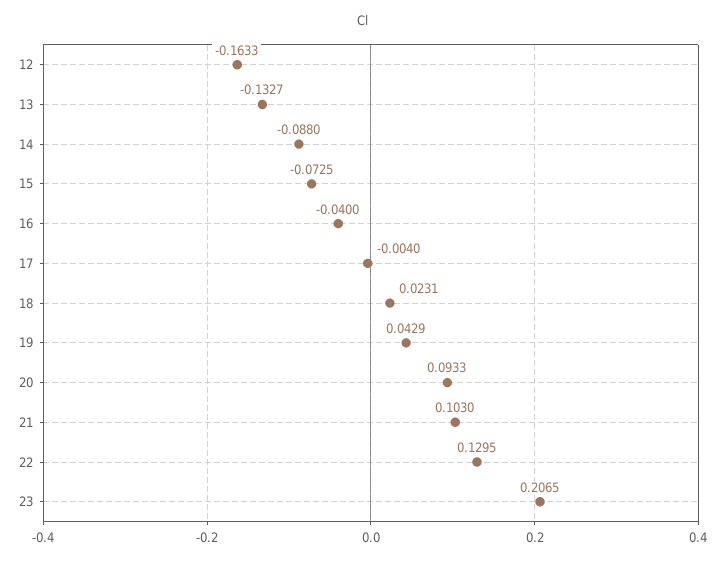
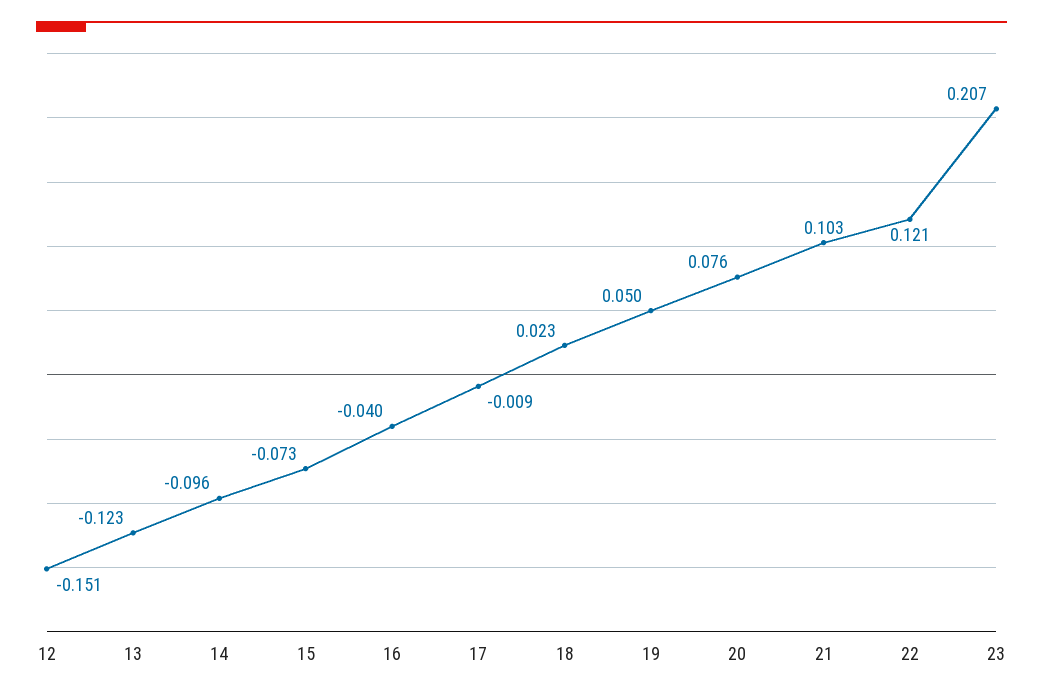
  {
-   "12": -0.1633,
+   "12": -0.151,
-   "13": -0.1327,
+   "13": -0.123,
-   "14": -0.088,
+   "14": -0.096,
    "15": -0.0725,
    "16": -0.04,
-   "17": -0.004,
+   "17": -0.009,
    "18": 0.0231,
-   "19": 0.0429,
+   "19": 0.05,
-   "20": 0.0933,
+   "20": 0.076,
    "21": 0.103,
-   "22": 0.1295,
+   "22": 0.121,
    "23": 0.2065
  }

